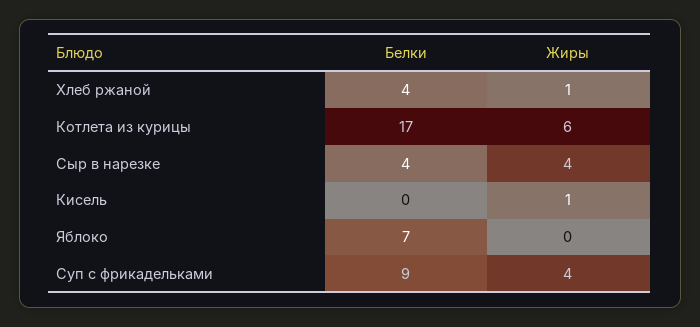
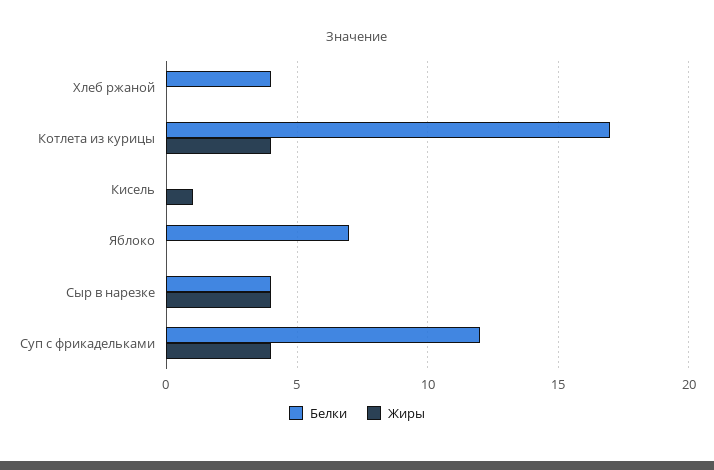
  {
    "Белки": {
      "Хлеб ржаной": 4,
      "Котлета из курицы": 17,
      "Сыр в нарезке": 4,
      "Кисель": 0,
      "Яблоко": 7,
-     "Суп с фрикадельками": 9
+     "Суп с фрикадельками": 12
    },
    "Жиры": {
-     "Хлеб ржаной": 1,
+     "Хлеб ржаной": 0,
-     "Котлета из курицы": 6,
+     "Котлета из курицы": 4,
      "Сыр в нарезке": 4,
      "Кисель": 1,
      "Яблоко": 0,
      "Суп с фрикадельками": 4
    }
  }

